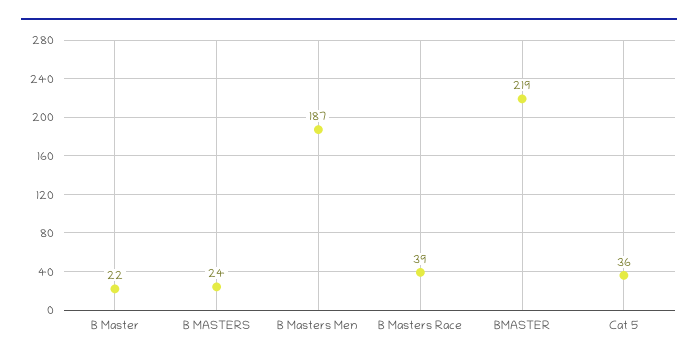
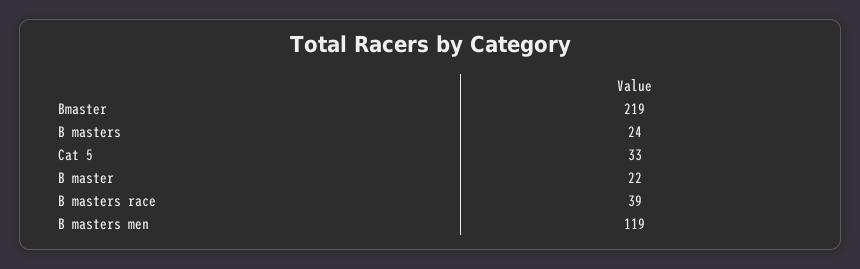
  {
    "B Master": 22,
    "B MASTERS": 24,
-   "B Masters Men": 187,
+   "B Masters Men": 119,
    "B Masters Race": 39,
    "BMASTER": 219,
-   "Cat 5": 36
+   "Cat 5": 33
  }

